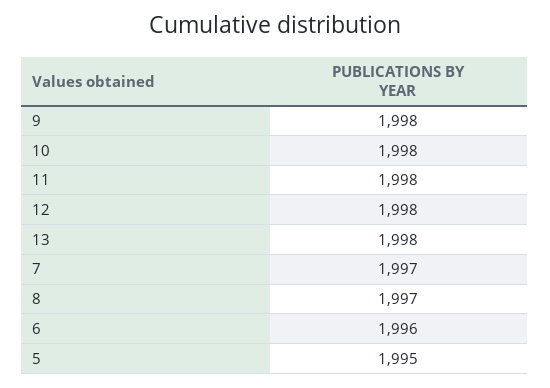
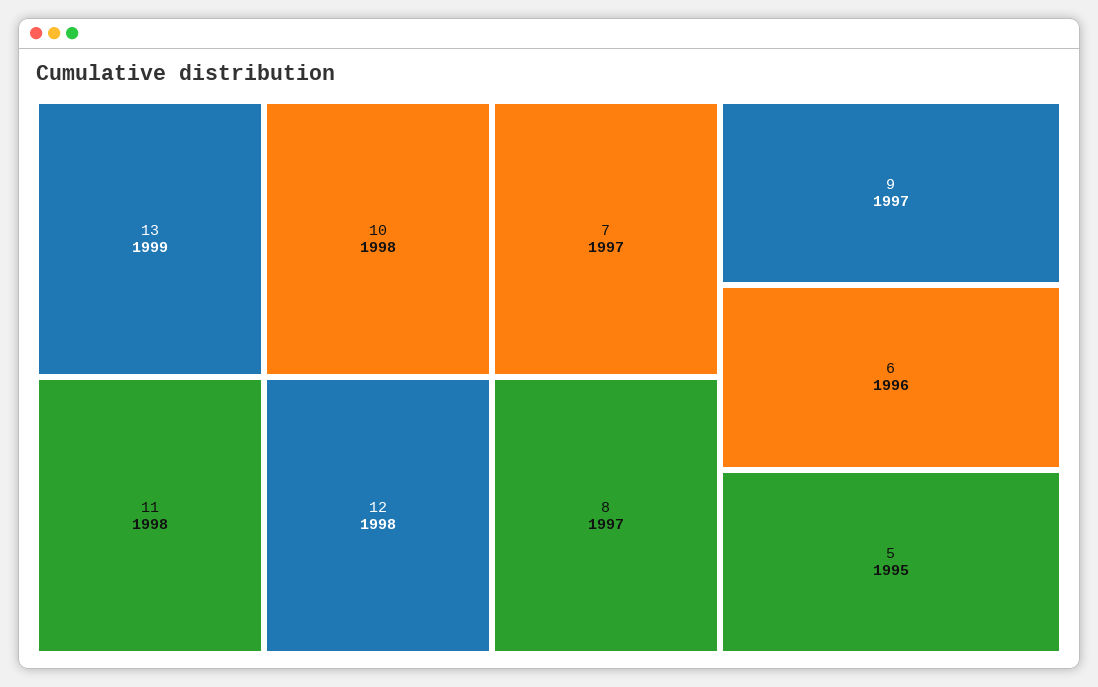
  {
-   "9": 1998,
+   "9": 1997,
    "10": 1998,
    "11": 1998,
    "12": 1998,
-   "13": 1998,
+   "13": 1999,
    "7": 1997,
    "8": 1997,
    "6": 1996,
    "5": 1995
  }

